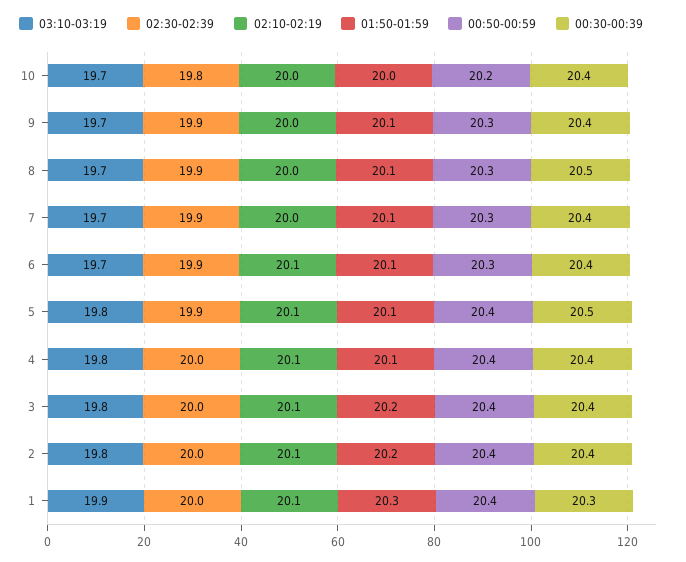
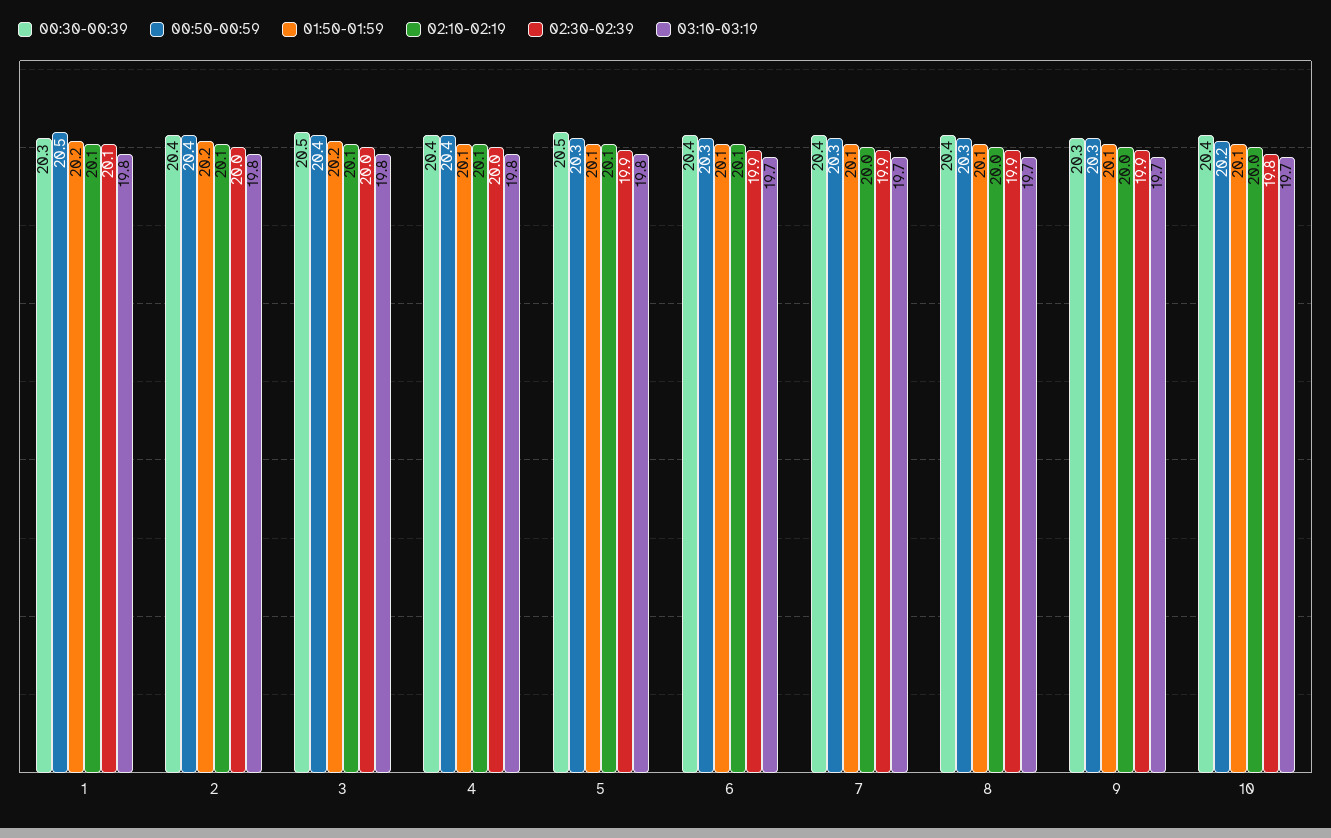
  {
    "03:10-03:19": {
      "10": 19.7,
      "9": 19.7,
      "8": 19.7,
      "7": 19.7,
      "6": 19.7,
      "5": 19.8,
      "4": 19.8,
      "3": 19.8,
      "2": 19.8,
-     "1": 19.9
+     "1": 19.8
    },
    "02:30-02:39": {
      "10": 19.8,
      "9": 19.9,
      "8": 19.9,
      "7": 19.9,
      "6": 19.9,
      "5": 19.9,
      "4": 20,
      "3": 20,
      "2": 20,
-     "1": 20
+     "1": 20.1
    },
    "02:10-02:19": {
      "10": 20,
      "9": 20,
      "8": 20,
      "7": 20,
      "6": 20.1,
      "5": 20.1,
      "4": 20.1,
      "3": 20.1,
      "2": 20.1,
      "1": 20.1
    },
    "01:50-01:59": {
-     "10": 20,
+     "10": 20.1,
      "9": 20.1,
      "8": 20.1,
      "7": 20.1,
      "6": 20.1,
      "5": 20.1,
      "4": 20.1,
      "3": 20.2,
      "2": 20.2,
-     "1": 20.3
+     "1": 20.2
    },
    "00:50-00:59": {
      "10": 20.2,
      "9": 20.3,
      "8": 20.3,
      "7": 20.3,
      "6": 20.3,
-     "5": 20.4,
+     "5": 20.3,
      "4": 20.4,
      "3": 20.4,
      "2": 20.4,
-     "1": 20.4
+     "1": 20.5
    },
    "00:30-00:39": {
      "10": 20.4,
-     "9": 20.4,
+     "9": 20.3,
-     "8": 20.5,
+     "8": 20.4,
      "7": 20.4,
      "6": 20.4,
      "5": 20.5,
      "4": 20.4,
-     "3": 20.4,
+     "3": 20.5,
      "2": 20.4,
      "1": 20.3
    }
  }

